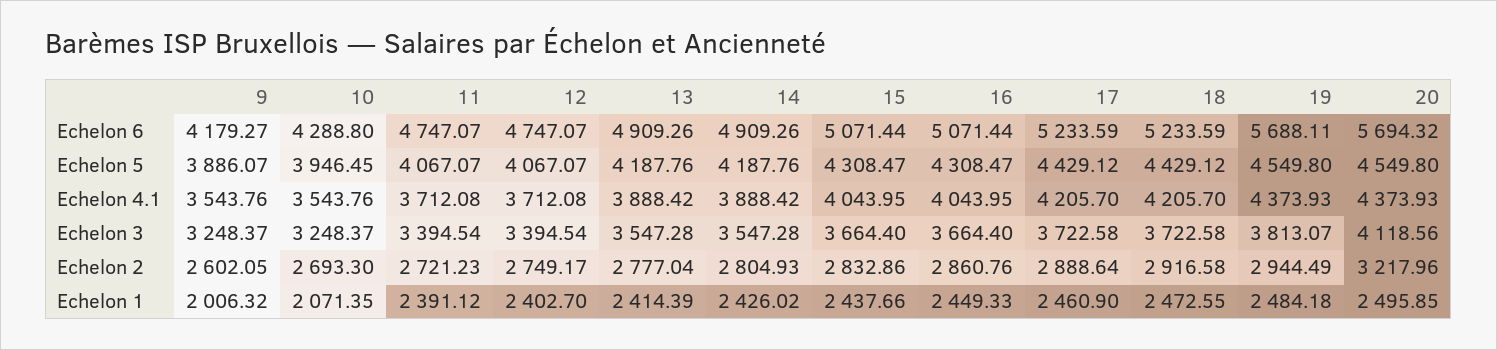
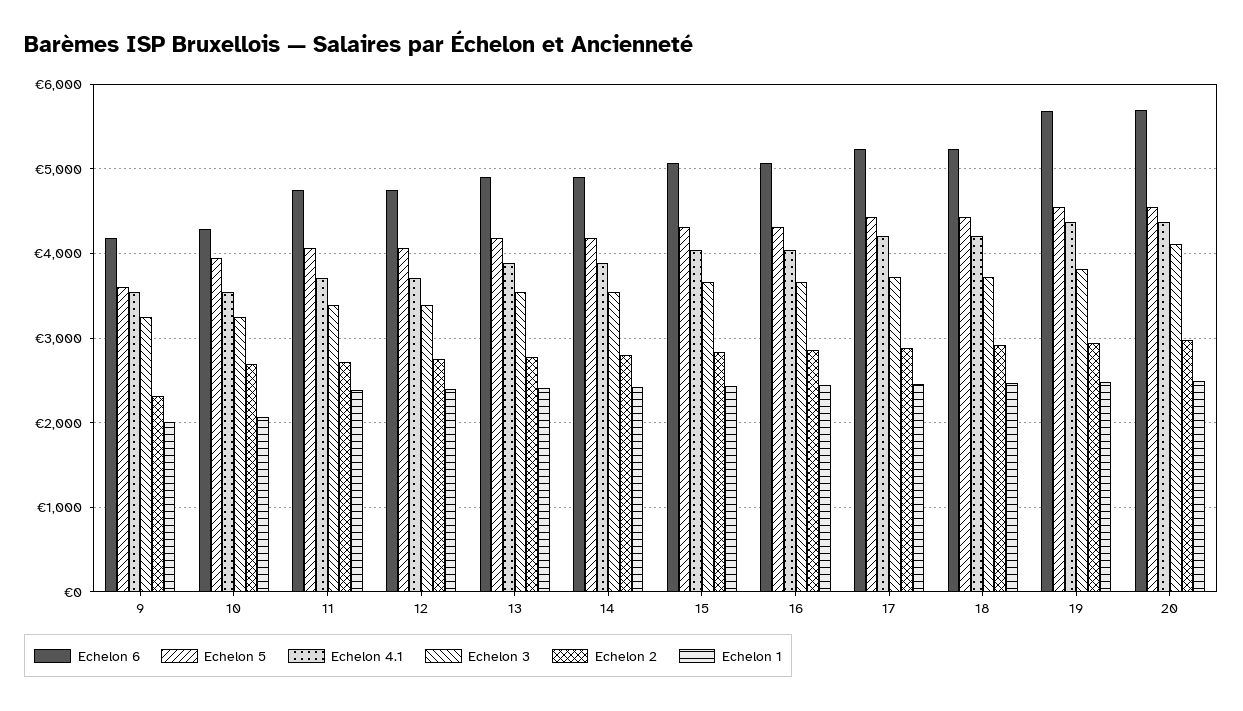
  {
    "Echelon 6": {
      "9": 4179.27,
      "10": 4288.8,
      "11": 4747.07,
      "12": 4747.07,
      "13": 4909.26,
      "14": 4909.26,
      "15": 5071.44,
      "16": 5071.44,
      "17": 5233.59,
      "18": 5233.59,
      "19": 5688.11,
      "20": 5694.32
    },
    "Echelon 5": {
-     "9": 3886.07,
+     "9": 3600,
      "10": 3946.45,
      "11": 4067.07,
      "12": 4067.07,
      "13": 4187.76,
      "14": 4187.76,
      "15": 4308.47,
      "16": 4308.47,
      "17": 4429.12,
      "18": 4429.12,
      "19": 4549.8,
      "20": 4549.8
    },
    "Echelon 4.1": {
      "9": 3543.76,
      "10": 3543.76,
      "11": 3712.08,
      "12": 3712.08,
      "13": 3888.42,
      "14": 3888.42,
      "15": 4043.95,
      "16": 4043.95,
      "17": 4205.7,
      "18": 4205.7,
      "19": 4373.93,
      "20": 4373.93
    },
    "Echelon 3": {
      "9": 3248.37,
      "10": 3248.37,
      "11": 3394.54,
      "12": 3394.54,
      "13": 3547.28,
      "14": 3547.28,
      "15": 3664.4,
      "16": 3664.4,
      "17": 3722.58,
      "18": 3722.58,
      "19": 3813.07,
      "20": 4118.56
    },
    "Echelon 2": {
-     "9": 2602.05,
+     "9": 2300,
      "10": 2693.3,
      "11": 2721.23,
      "12": 2749.17,
      "13": 2777.04,
      "14": 2804.93,
      "15": 2832.86,
      "16": 2860.76,
      "17": 2888.64,
      "18": 2916.58,
      "19": 2944.49,
-     "20": 3217.96
+     "20": 3000
    },
    "Echelon 1": {
      "9": 2006.32,
      "10": 2071.35,
      "11": 2391.12,
      "12": 2402.7,
      "13": 2414.39,
      "14": 2426.02,
      "15": 2437.66,
      "16": 2449.33,
      "17": 2460.9,
      "18": 2472.55,
      "19": 2484.18,
      "20": 2495.85
    }
  }

